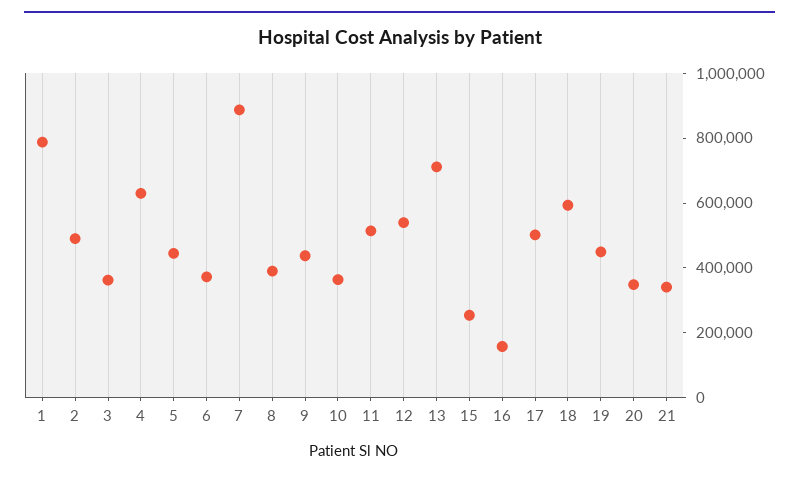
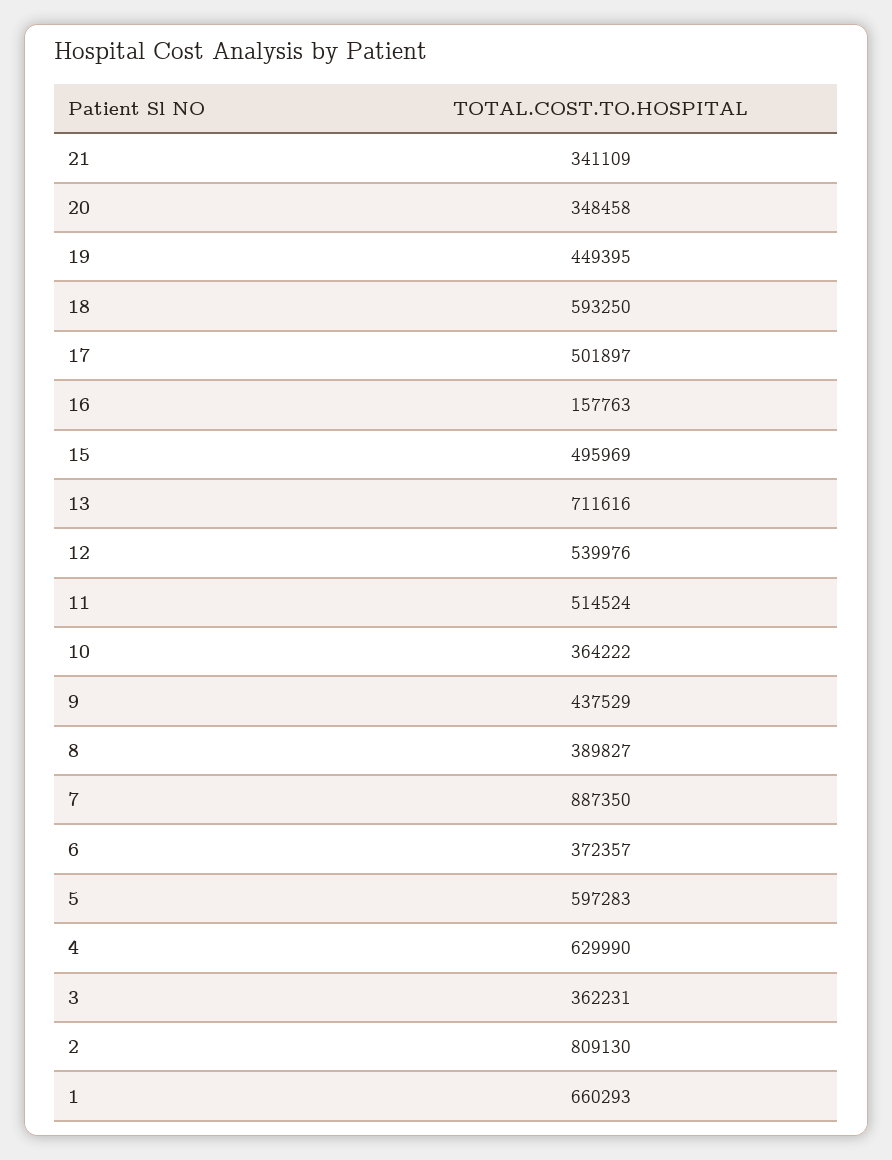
  {
-   "1": 800000,
+   "1": 660293,
-   "2": 500000,
+   "2": 809130,
    "3": 362231,
    "4": 629990,
-   "5": 450000,
+   "5": 597283,
    "6": 372357,
    "7": 887350,
    "8": 389827,
    "9": 437529,
    "10": 364222,
    "11": 514524,
    "12": 539976,
    "13": 711616,
-   "15": 250000,
+   "15": 495969,
    "16": 157763,
    "17": 501897,
    "18": 593250,
    "19": 449395,
    "20": 348458,
    "21": 341109
  }

